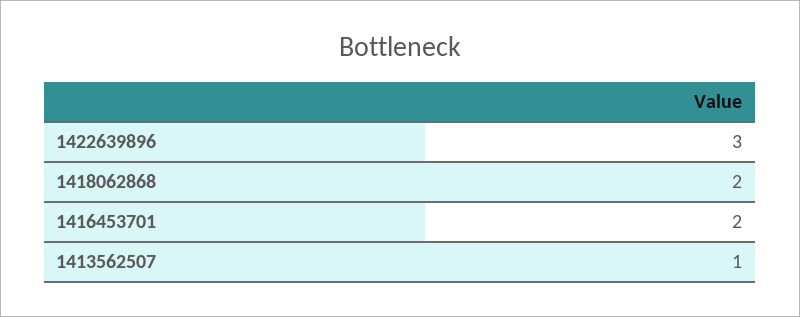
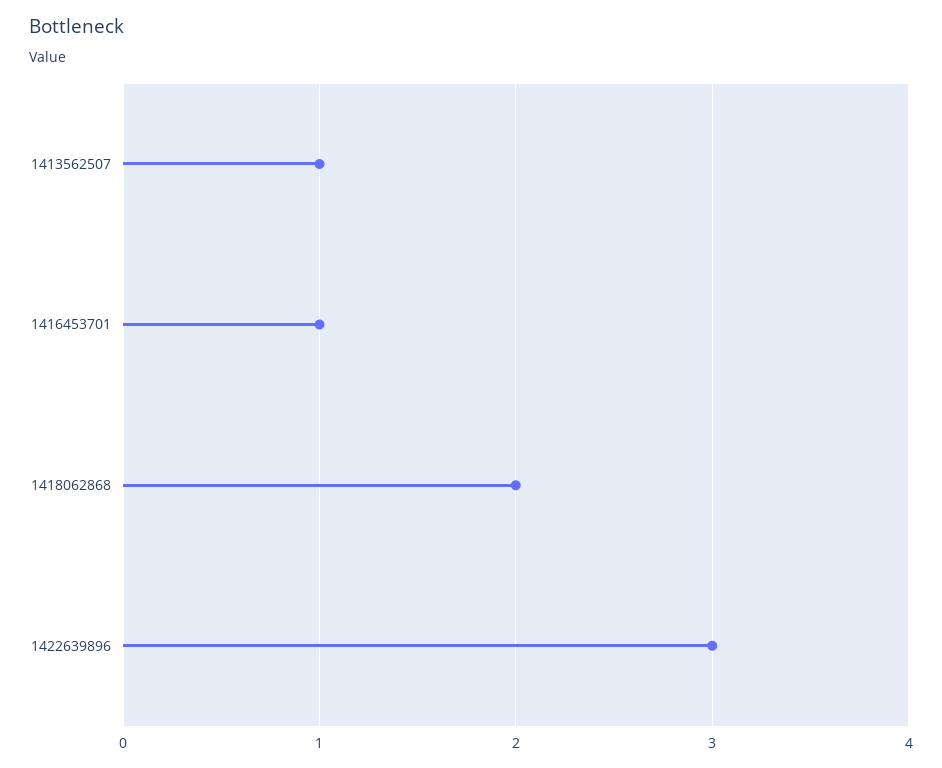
  {
    "1422639896": 3,
    "1418062868": 2,
-   "1416453701": 2,
+   "1416453701": 1,
    "1413562507": 1
  }

